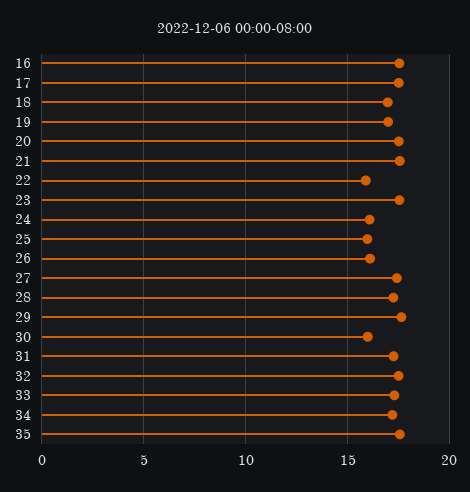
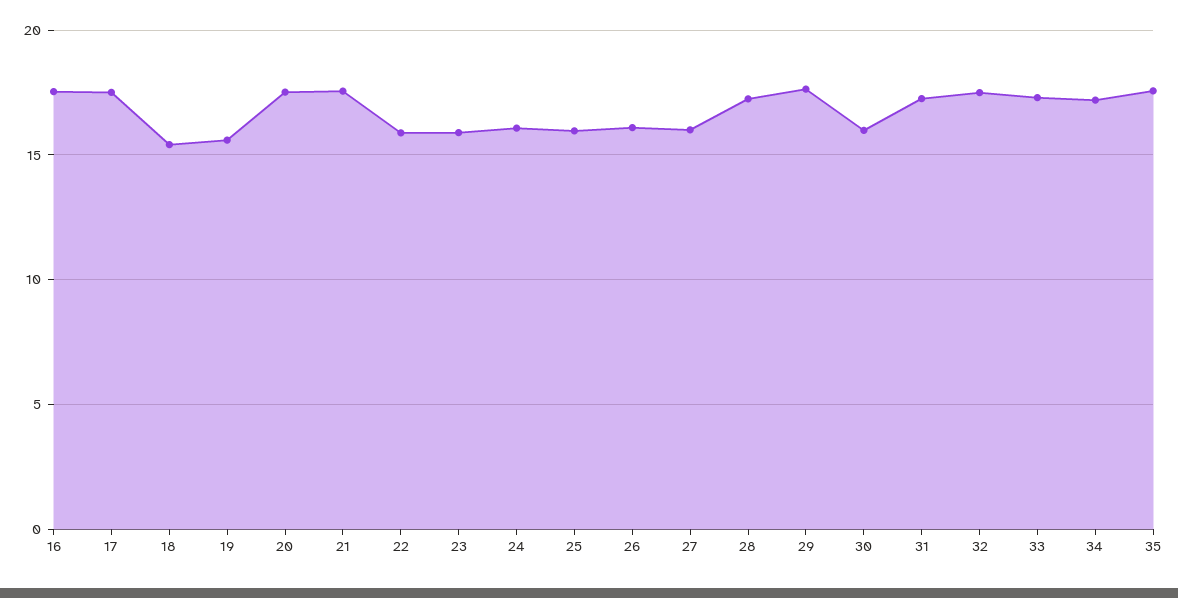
  {
    "16": 17.5,
    "17": 17.5,
-   "18": 17,
+   "18": 15.5,
-   "19": 17,
+   "19": 15.5,
    "20": 17.5,
    "21": 17.5,
    "22": 16,
-   "23": 17.5,
+   "23": 16,
    "24": 16,
    "25": 16,
    "26": 16,
-   "27": 17.5,
+   "27": 16,
    "28": 17.5,
    "29": 17.5,
    "30": 16,
    "31": 17.5,
    "32": 17.5,
    "33": 17.5,
    "34": 17,
    "35": 17.5
  }

